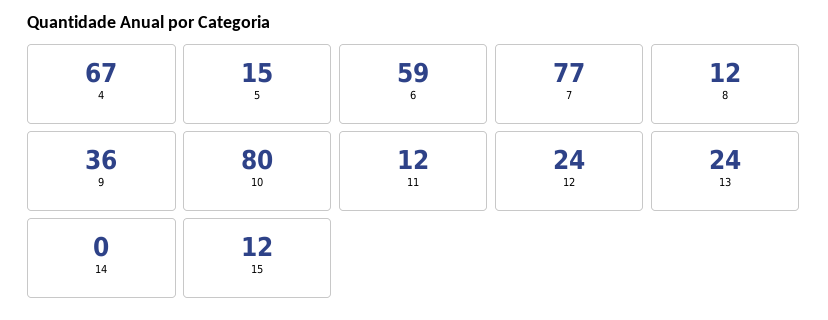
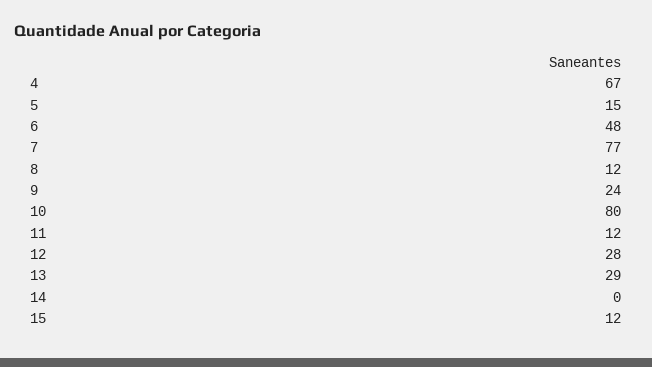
  {
    "4": 67,
    "5": 15,
-   "6": 59,
+   "6": 48,
    "7": 77,
    "8": 12,
-   "9": 36,
+   "9": 24,
    "10": 80,
    "11": 12,
-   "12": 24,
+   "12": 28,
-   "13": 24,
+   "13": 29,
    "14": 0,
    "15": 12
  }

